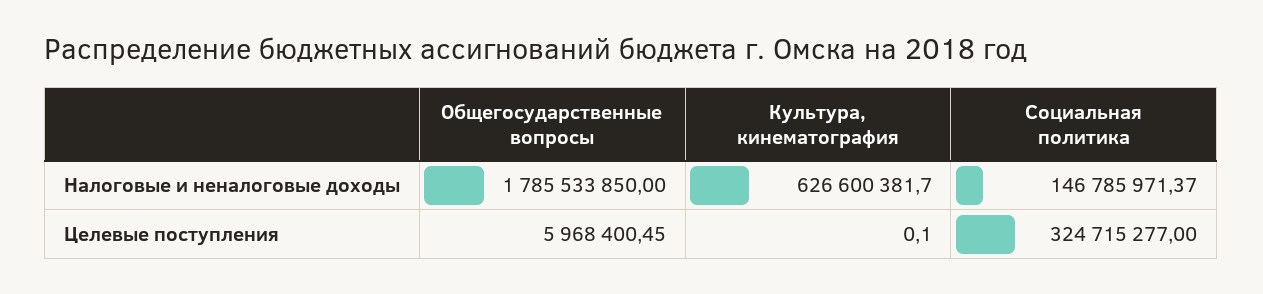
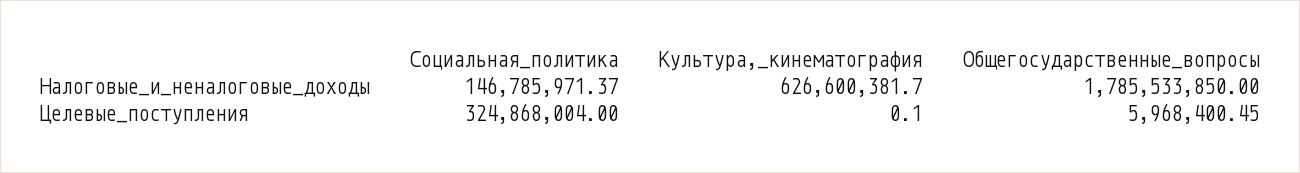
  {
    "Общегосударственные вопросы": {
      "Налоговые и неналоговые доходы": 1785533850,
      "Целевые поступления": 5968400.45
    },
    "Культура, кинематография": {
      "Налоговые и неналоговые доходы": 626600381.7,
      "Целевые поступления": 0.1
    },
    "Социальная политика": {
      "Налоговые и неналоговые доходы": 146785971.37,
-     "Целевые поступления": 324715277
+     "Целевые поступления": 324868004
    }
  }

